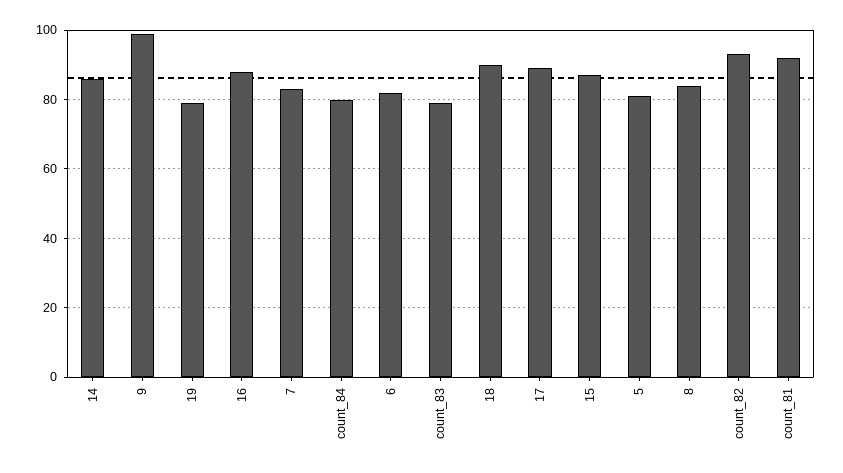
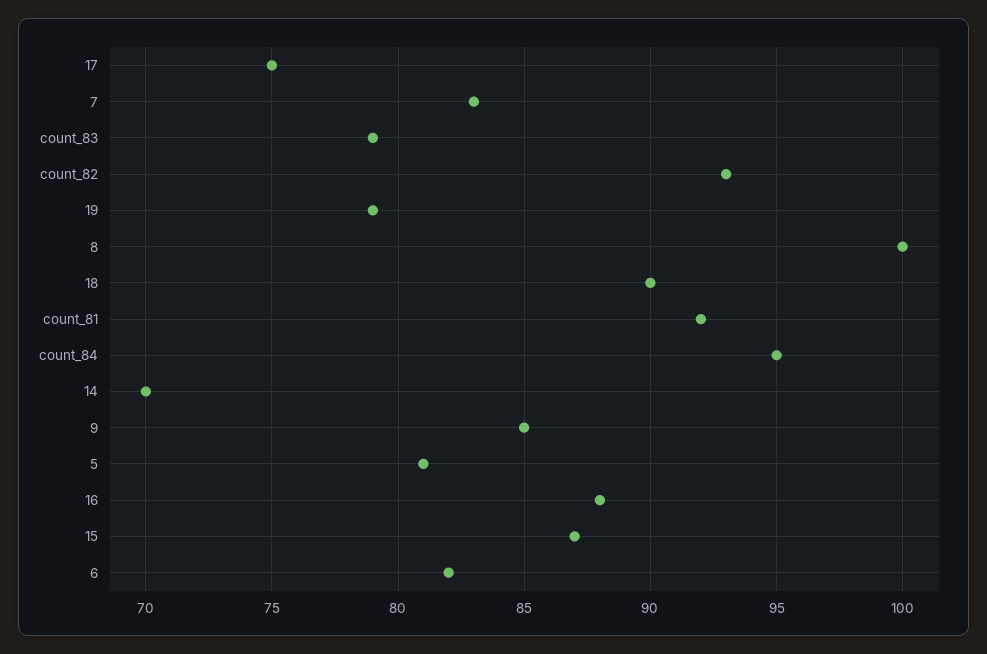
  {
-   "14": 85,
+   "14": 70,
-   "9": 100,
+   "9": 85,
    "19": 79,
    "16": 88,
    "7": 83,
-   "count_84": 80,
+   "count_84": 95,
    "6": 82,
    "count_83": 79,
    "18": 90,
-   "17": 90,
+   "17": 75,
    "15": 87,
    "5": 81,
-   "8": 85,
+   "8": 100,
    "count_82": 93,
    "count_81": 92
  }

